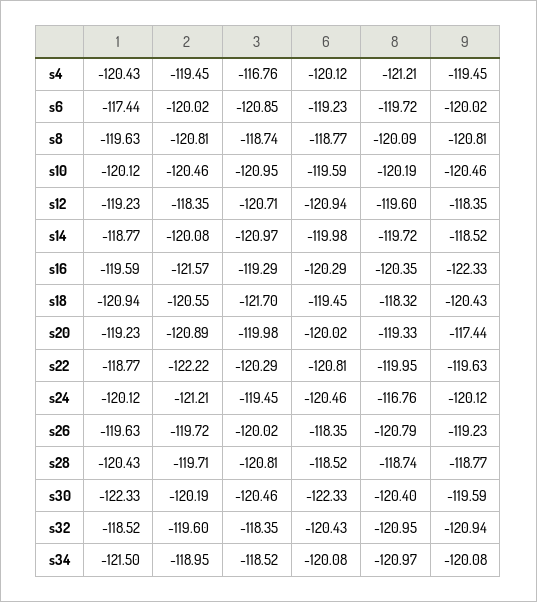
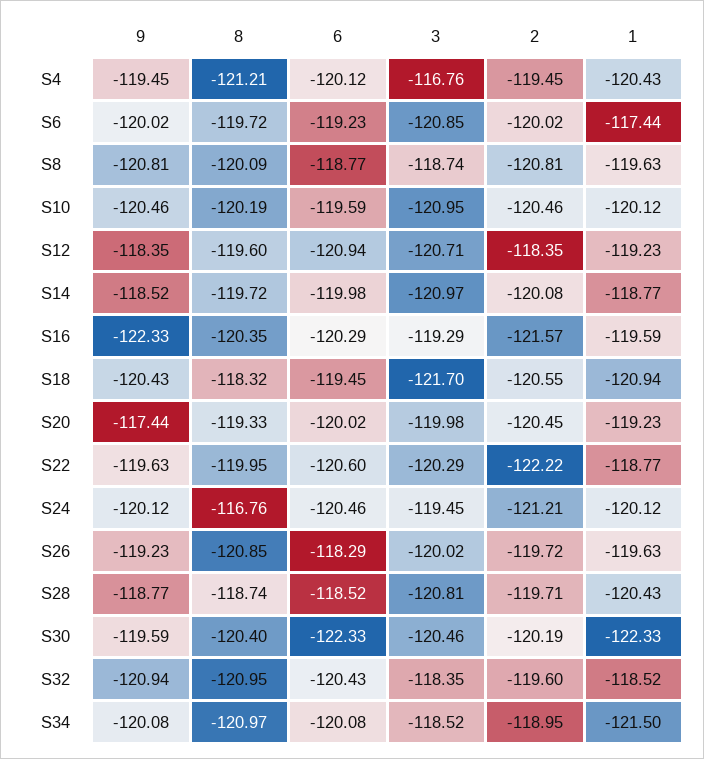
  {
    "1": {
      "s4": -120.43,
      "s6": -117.44,
      "s8": -119.63,
      "s10": -120.12,
      "s12": -119.23,
      "s14": -118.77,
      "s16": -119.59,
      "s18": -120.94,
      "s20": -119.23,
      "s22": -118.77,
      "s24": -120.12,
      "s26": -119.63,
      "s28": -120.43,
      "s30": -122.33,
      "s32": -118.52,
      "s34": -121.5
    },
    "2": {
      "s4": -119.45,
      "s6": -120.02,
      "s8": -120.81,
      "s10": -120.46,
      "s12": -118.35,
      "s14": -120.08,
      "s16": -121.57,
      "s18": -120.55,
-     "s20": -120.89,
+     "s20": -120.45,
      "s22": -122.22,
      "s24": -121.21,
      "s26": -119.72,
      "s28": -119.71,
      "s30": -120.19,
      "s32": -119.6,
      "s34": -118.95
    },
    "3": {
      "s4": -116.76,
      "s6": -120.85,
      "s8": -118.74,
      "s10": -120.95,
      "s12": -120.71,
      "s14": -120.97,
      "s16": -119.29,
      "s18": -121.7,
      "s20": -119.98,
      "s22": -120.29,
      "s24": -119.45,
      "s26": -120.02,
      "s28": -120.81,
      "s30": -120.46,
      "s32": -118.35,
      "s34": -118.52
    },
    "6": {
      "s4": -120.12,
      "s6": -119.23,
      "s8": -118.77,
      "s10": -119.59,
      "s12": -120.94,
      "s14": -119.98,
      "s16": -120.29,
      "s18": -119.45,
      "s20": -120.02,
-     "s22": -120.81,
+     "s22": -120.6,
      "s24": -120.46,
-     "s26": -118.35,
+     "s26": -118.29,
      "s28": -118.52,
      "s30": -122.33,
      "s32": -120.43,
      "s34": -120.08
    },
    "8": {
      "s4": -121.21,
      "s6": -119.72,
      "s8": -120.09,
      "s10": -120.19,
      "s12": -119.6,
      "s14": -119.72,
      "s16": -120.35,
      "s18": -118.32,
      "s20": -119.33,
      "s22": -119.95,
      "s24": -116.76,
-     "s26": -120.79,
+     "s26": -120.85,
      "s28": -118.74,
      "s30": -120.4,
      "s32": -120.95,
      "s34": -120.97
    },
    "9": {
      "s4": -119.45,
      "s6": -120.02,
      "s8": -120.81,
      "s10": -120.46,
      "s12": -118.35,
      "s14": -118.52,
      "s16": -122.33,
      "s18": -120.43,
      "s20": -117.44,
      "s22": -119.63,
      "s24": -120.12,
      "s26": -119.23,
      "s28": -118.77,
      "s30": -119.59,
      "s32": -120.94,
      "s34": -120.08
    }
  }

